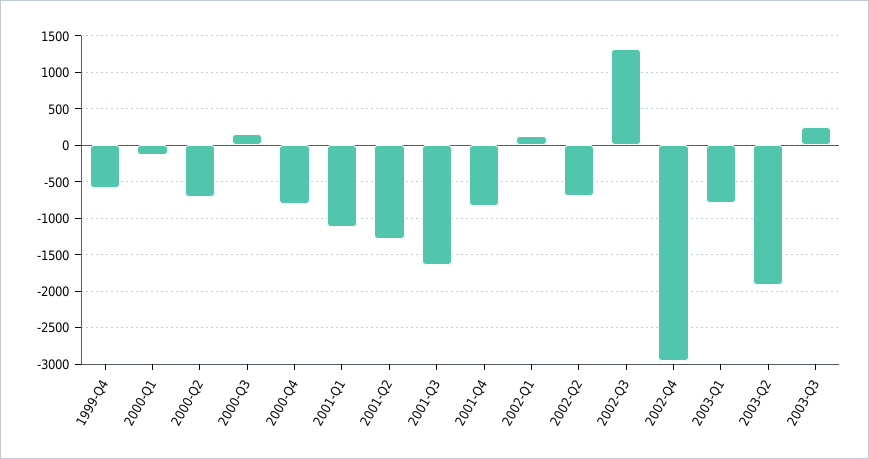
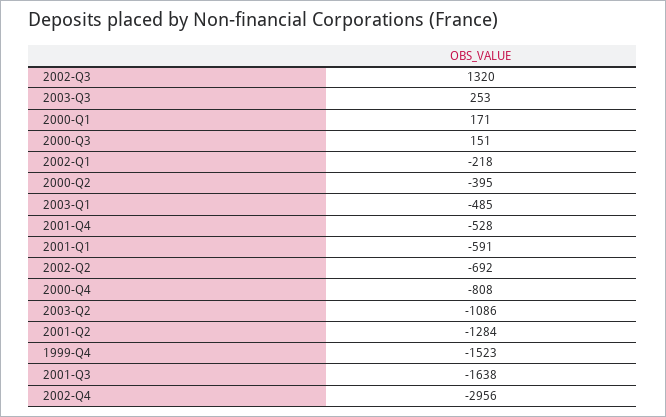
  {
-   "1999-Q4": -600,
+   "1999-Q4": -1523,
-   "2000-Q1": -100,
+   "2000-Q1": 171,
-   "2000-Q2": -700,
+   "2000-Q2": -395,
    "2000-Q3": 151,
    "2000-Q4": -808,
-   "2001-Q1": -1100,
+   "2001-Q1": -591,
    "2001-Q2": -1284,
    "2001-Q3": -1638,
-   "2001-Q4": -800,
+   "2001-Q4": -528,
-   "2002-Q1": 100,
+   "2002-Q1": -218,
    "2002-Q2": -692,
    "2002-Q3": 1320,
    "2002-Q4": -2956,
-   "2003-Q1": -800,
+   "2003-Q1": -485,
-   "2003-Q2": -1900,
+   "2003-Q2": -1086,
    "2003-Q3": 253
  }

